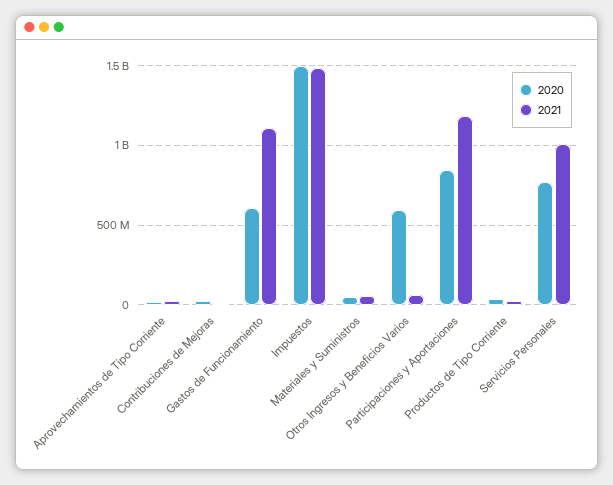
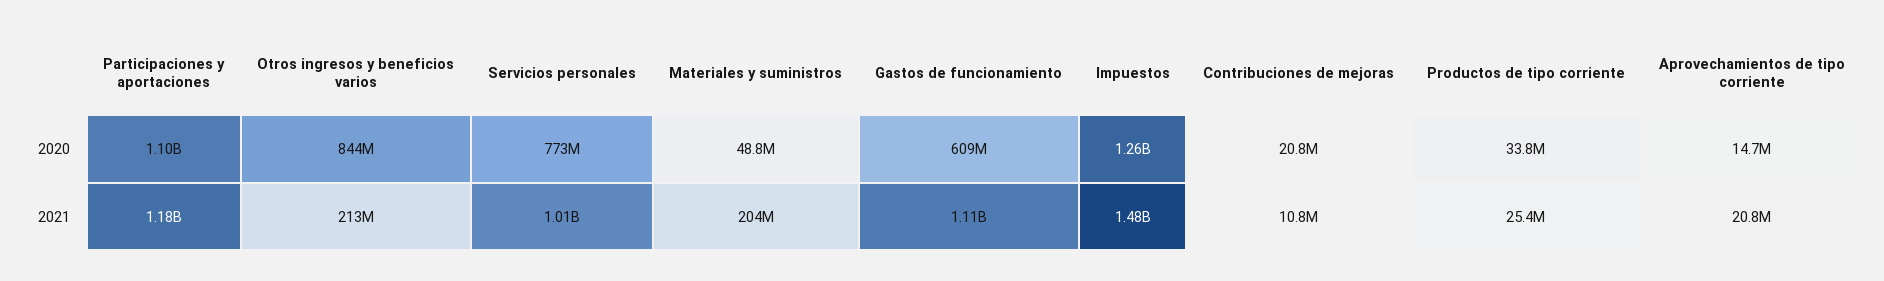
  {
    "2020": {
      "Aprovechamientos de Tipo Corriente": 14700000,
      "Contribuciones de Mejoras": 20800000,
      "Gastos de Funcionamiento": 609000000,
-     "Impuestos": 1500000000,
+     "Impuestos": 1260000000,
      "Materiales y Suministros": 48800000,
-     "Otros Ingresos y Beneficios Varios": 600000000,
+     "Otros Ingresos y Beneficios Varios": 844000000,
-     "Participaciones y Aportaciones": 850000000,
+     "Participaciones y Aportaciones": 1100000000,
      "Productos de Tipo Corriente": 33800000,
      "Servicios Personales": 773000000
    },
    "2021": {
      "Aprovechamientos de Tipo Corriente": 20800000,
      "Contribuciones de Mejoras": 10800000,
      "Gastos de Funcionamiento": 1110000000,
      "Impuestos": 1480000000,
-     "Materiales y Suministros": 50000000,
+     "Materiales y Suministros": 204000000,
-     "Otros Ingresos y Beneficios Varios": 50000000,
+     "Otros Ingresos y Beneficios Varios": 213000000,
      "Participaciones y Aportaciones": 1180000000,
      "Productos de Tipo Corriente": 25400000,
      "Servicios Personales": 1010000000
    }
  }

